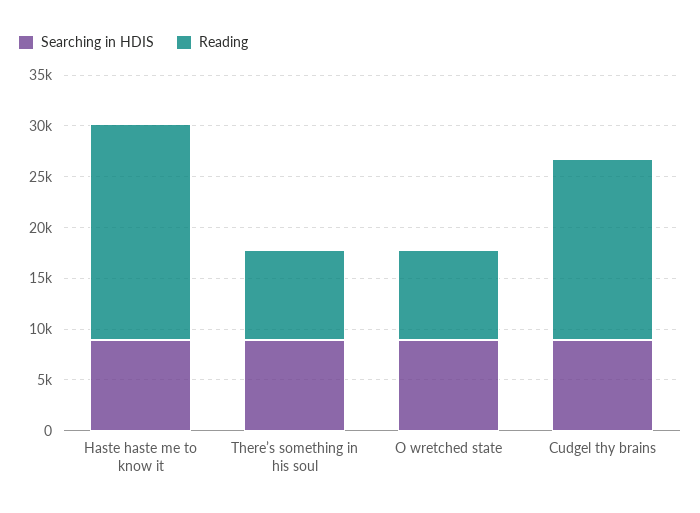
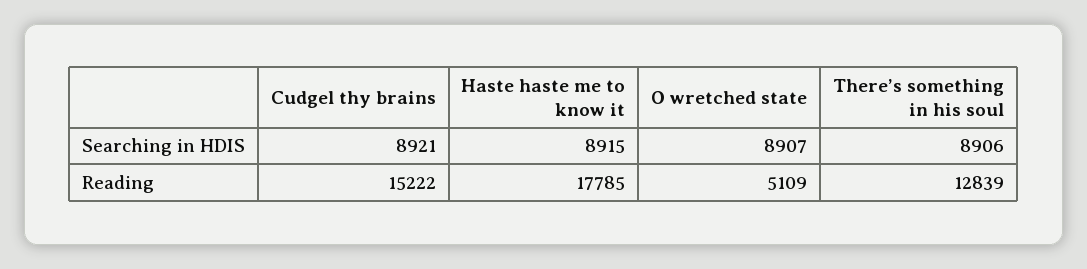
  {
    "Searching in HDIS": {
      "Haste haste me to know it": 8915,
      "There’s something in his soul": 8906,
      "O wretched state": 8907,
      "Cudgel thy brains": 8921
    },
    "Reading": {
-     "Haste haste me to know it": 21000,
+     "Haste haste me to know it": 17785,
-     "There’s something in his soul": 9000,
+     "There’s something in his soul": 12839,
-     "O wretched state": 9000,
+     "O wretched state": 5109,
-     "Cudgel thy brains": 18000
+     "Cudgel thy brains": 15222
    }
  }

